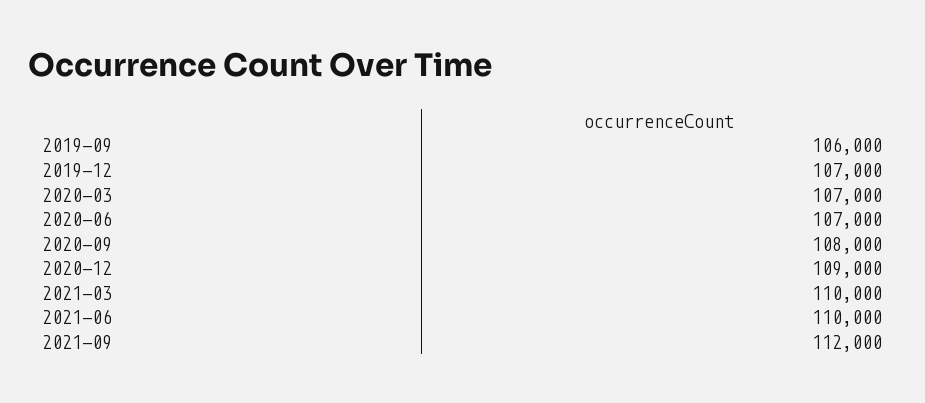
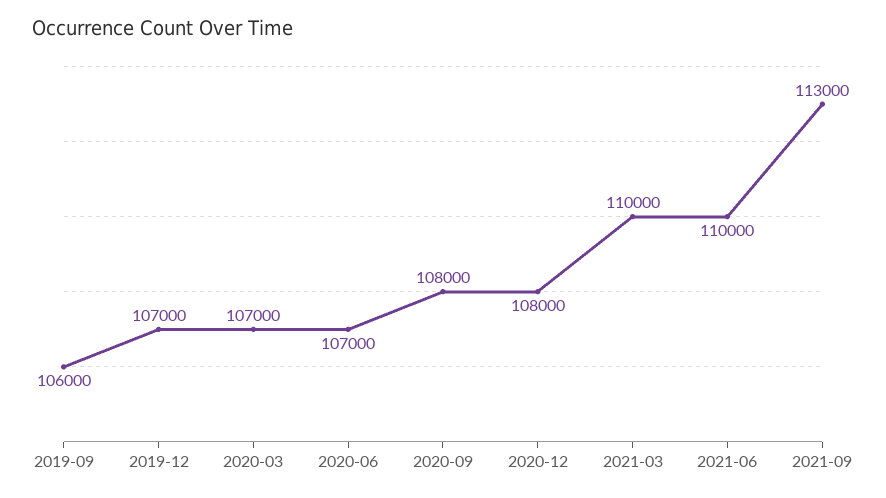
  {
    "2019-09": 106000,
    "2019-12": 107000,
    "2020-03": 107000,
    "2020-06": 107000,
    "2020-09": 108000,
-   "2020-12": 109000,
+   "2020-12": 108000,
    "2021-03": 110000,
    "2021-06": 110000,
-   "2021-09": 112000
+   "2021-09": 113000
  }

